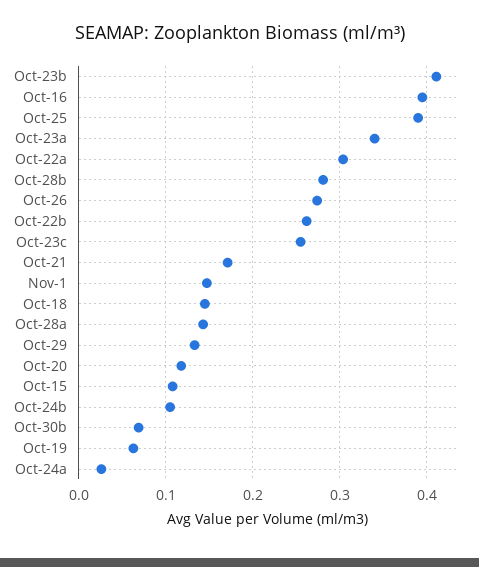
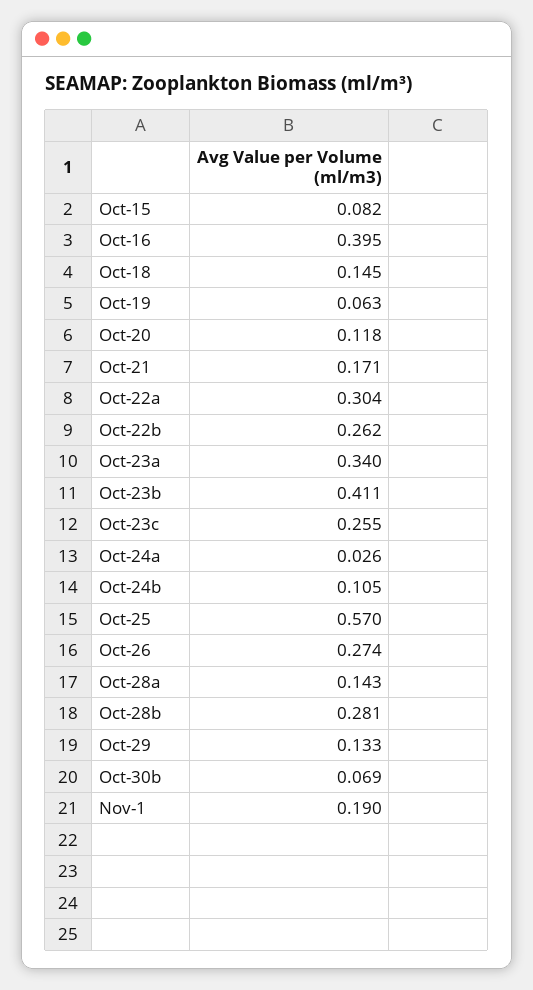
  {
    "Oct-23b": 0.411,
    "Oct-16": 0.395,
-   "Oct-25": 0.39,
+   "Oct-25": 0.57,
    "Oct-23a": 0.34,
    "Oct-22a": 0.304,
    "Oct-28b": 0.281,
    "Oct-26": 0.274,
    "Oct-22b": 0.262,
    "Oct-23c": 0.255,
    "Oct-21": 0.171,
-   "Nov-1": 0.15,
+   "Nov-1": 0.19,
    "Oct-18": 0.145,
    "Oct-28a": 0.143,
    "Oct-29": 0.133,
    "Oct-20": 0.118,
-   "Oct-15": 0.11,
+   "Oct-15": 0.082,
    "Oct-24b": 0.105,
    "Oct-30b": 0.069,
    "Oct-19": 0.063,
    "Oct-24a": 0.026
  }

